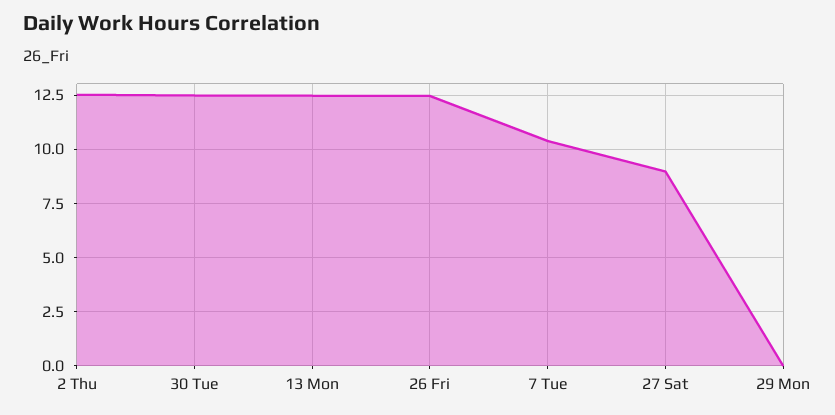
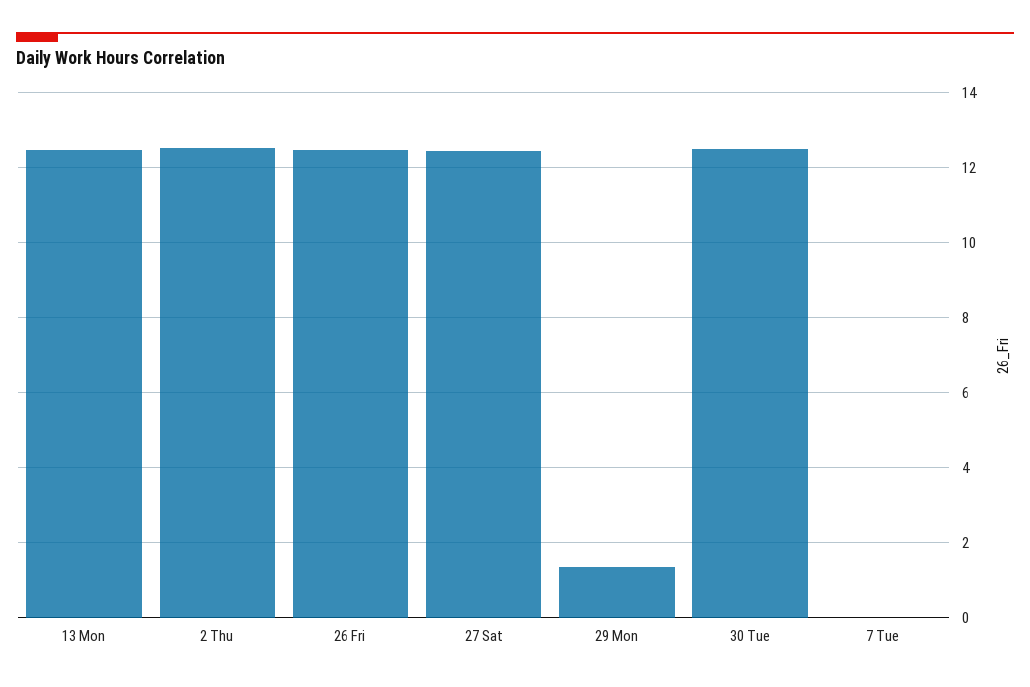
  {
    "2 Thu": 12.6,
    "30 Tue": 12.4,
    "13 Mon": 12.4,
    "26 Fri": 12.4,
-   "7 Tue": 10.5,
+   "7 Tue": 0,
-   "27 Sat": 9,
+   "27 Sat": 12.4,
-   "29 Mon": 0
+   "29 Mon": 1.4
  }

